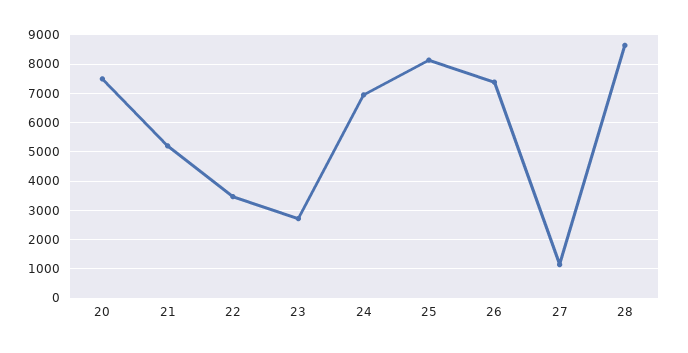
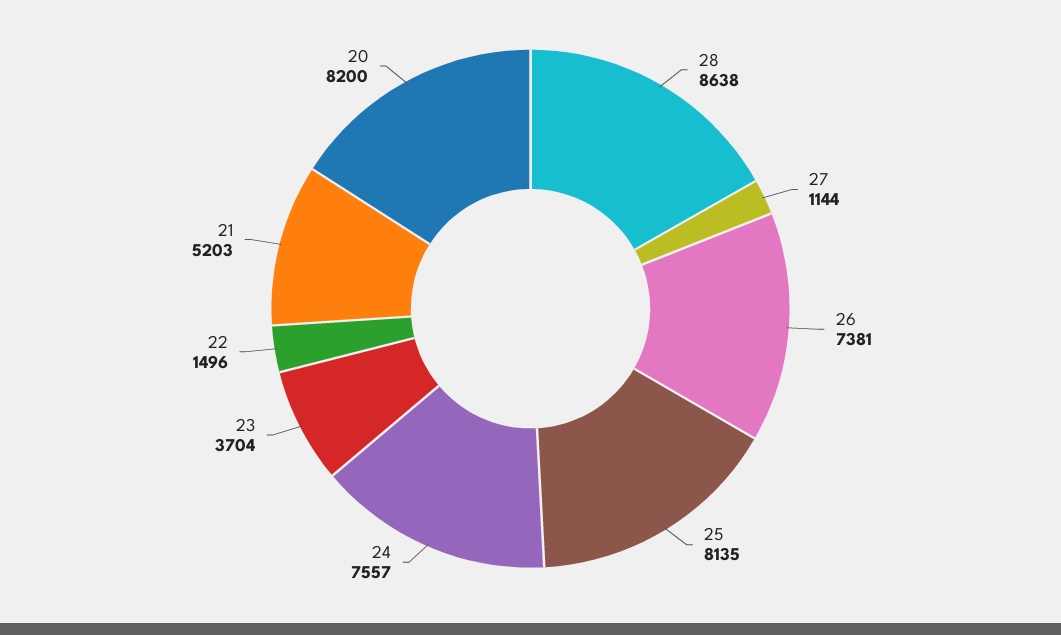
  {
-   "20": 7500,
+   "20": 8200,
    "21": 5203,
-   "22": 3500,
+   "22": 1496,
-   "23": 2750,
+   "23": 3704,
-   "24": 7000,
+   "24": 7557,
    "25": 8135,
    "26": 7381,
    "27": 1144,
    "28": 8638
  }

